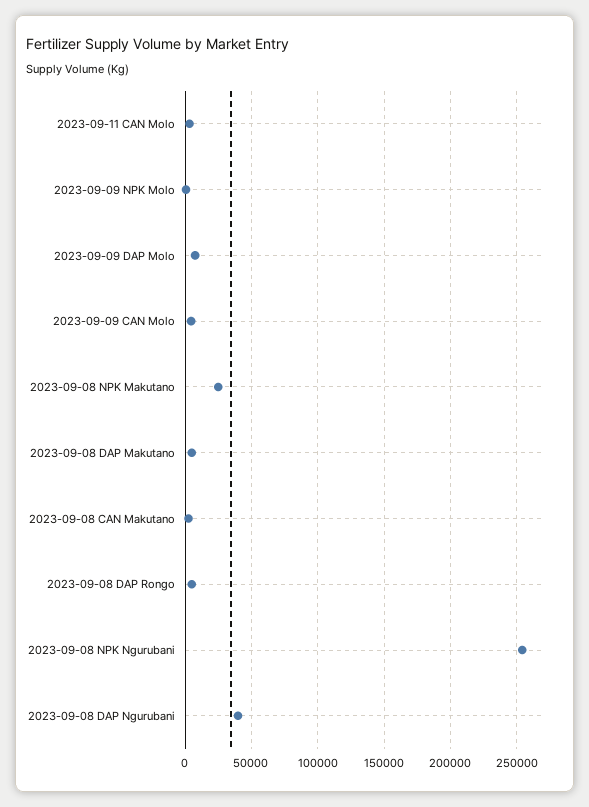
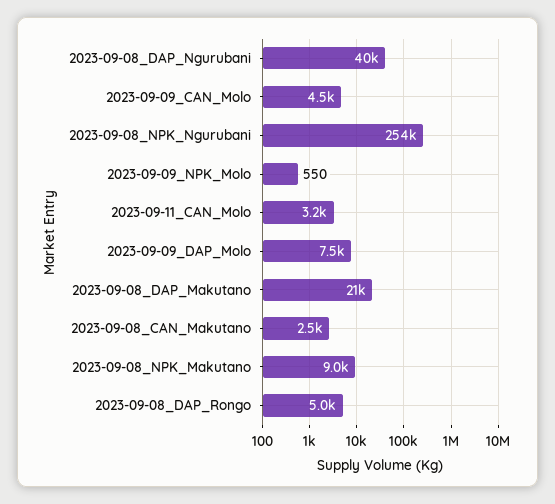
  {
    "2023-09-11 CAN Molo": 3200,
    "2023-09-09 NPK Molo": 550,
    "2023-09-09 DAP Molo": 7500,
    "2023-09-09 CAN Molo": 4500,
-   "2023-09-08 NPK Makutano": 25000,
+   "2023-09-08 NPK Makutano": 9000,
-   "2023-09-08 DAP Makutano": 5000,
+   "2023-09-08 DAP Makutano": 21000,
    "2023-09-08 CAN Makutano": 2500,
    "2023-09-08 DAP Rongo": 5000,
    "2023-09-08 NPK Ngurubani": 254000,
    "2023-09-08 DAP Ngurubani": 40000
  }

